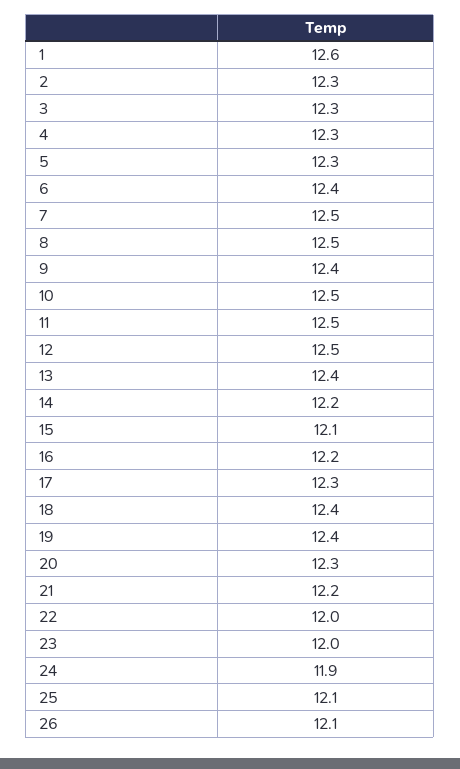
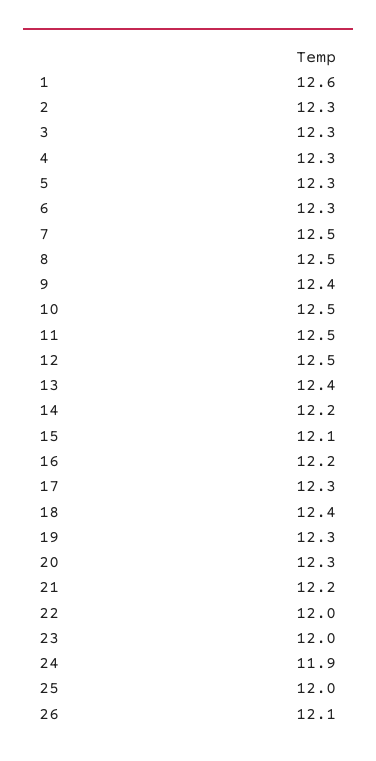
  {
    "1": 12.6,
    "2": 12.3,
    "3": 12.3,
    "4": 12.3,
    "5": 12.3,
-   "6": 12.4,
+   "6": 12.3,
    "7": 12.5,
    "8": 12.5,
    "9": 12.4,
    "10": 12.5,
    "11": 12.5,
    "12": 12.5,
    "13": 12.4,
    "14": 12.2,
    "15": 12.1,
    "16": 12.2,
    "17": 12.3,
    "18": 12.4,
-   "19": 12.4,
+   "19": 12.3,
    "20": 12.3,
    "21": 12.2,
    "22": 12,
    "23": 12,
    "24": 11.9,
-   "25": 12.1,
+   "25": 12,
    "26": 12.1
  }

